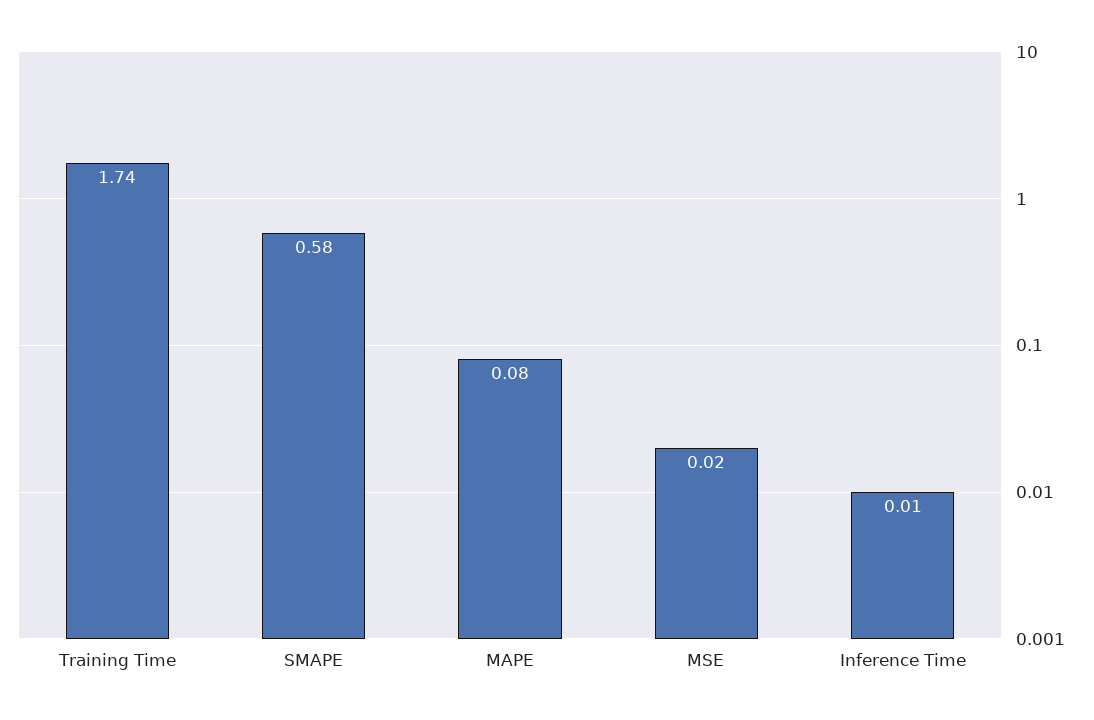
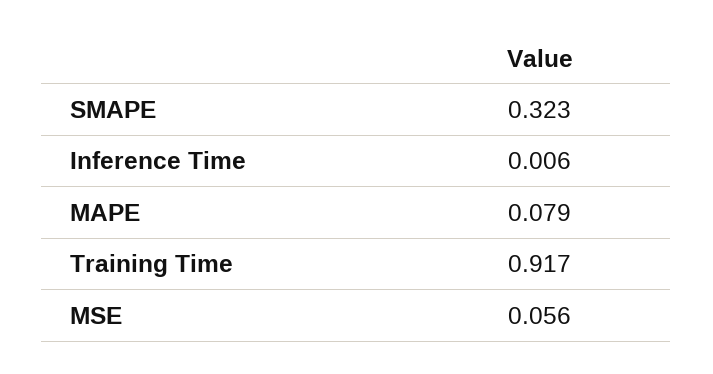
  {
-   "Training Time": 1.74,
+   "Training Time": 0.917,
-   "SMAPE": 0.58,
+   "SMAPE": 0.323,
    "MAPE": 0.079,
-   "MSE": 0.02,
+   "MSE": 0.056,
    "Inference Time": 0.006
  }

